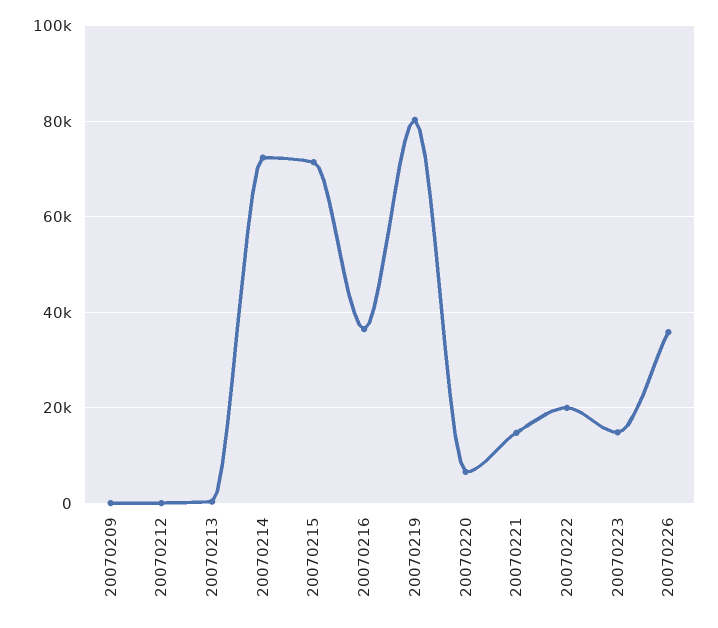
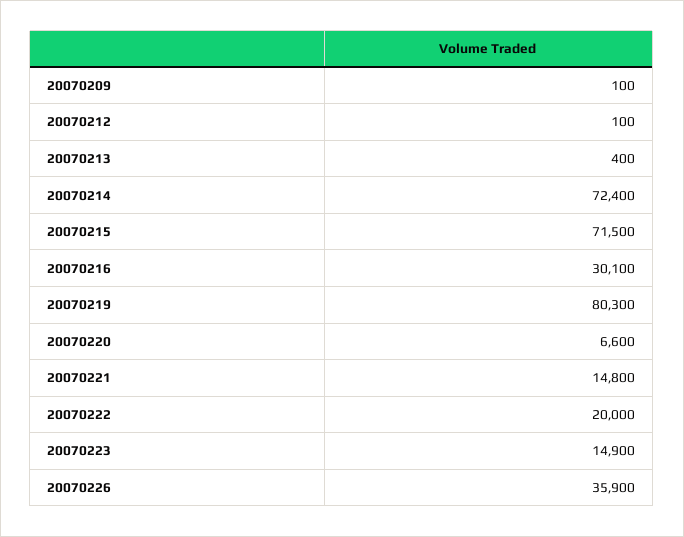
  {
    "20070209": 100,
    "20070212": 100,
    "20070213": 400,
    "20070214": 72400,
    "20070215": 71500,
-   "20070216": 36000,
+   "20070216": 30100,
    "20070219": 80300,
    "20070220": 6600,
    "20070221": 14800,
    "20070222": 20000,
    "20070223": 14900,
    "20070226": 35900
  }

